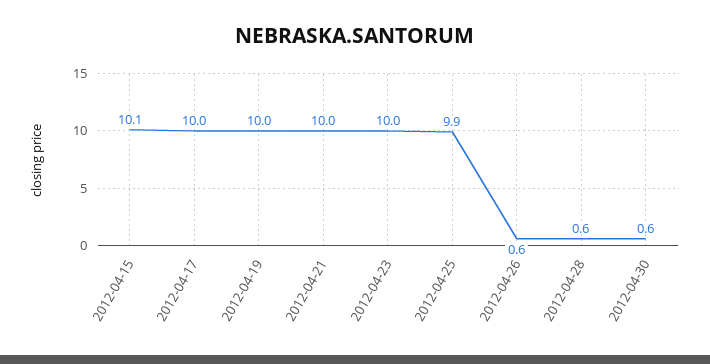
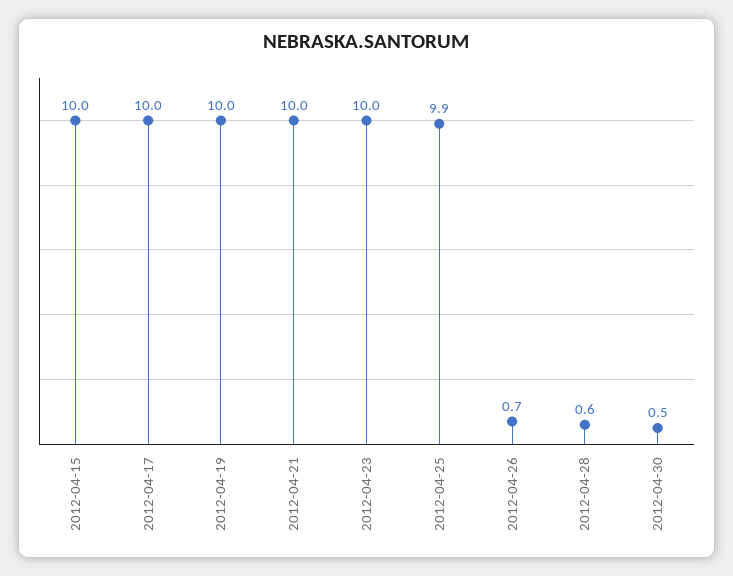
  {
-   "2012-04-15": 10.1,
+   "2012-04-15": 10,
    "2012-04-17": 10,
    "2012-04-19": 10,
    "2012-04-21": 10,
    "2012-04-23": 10,
    "2012-04-25": 9.9,
-   "2012-04-26": 0.6,
+   "2012-04-26": 0.7,
    "2012-04-28": 0.6,
-   "2012-04-30": 0.6
+   "2012-04-30": 0.5
  }

